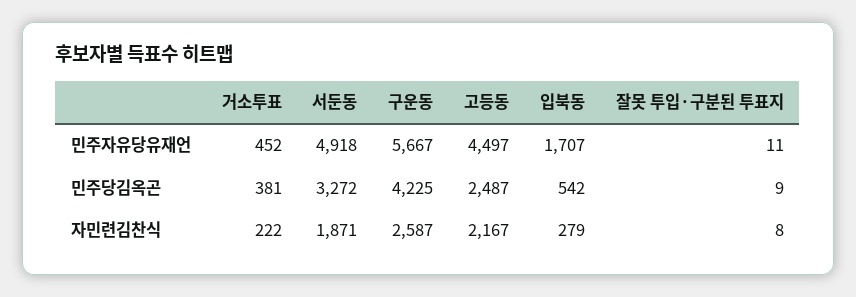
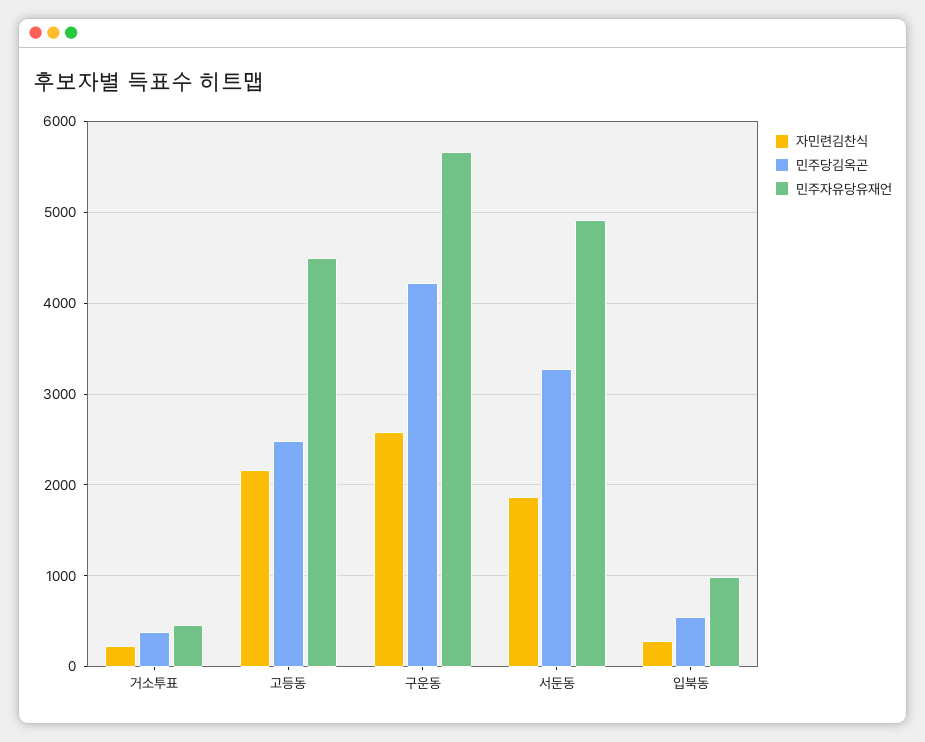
  {
    "민주자유당유재언": {
      "거소투표": 452,
      "서둔동": 4918,
      "구운동": 5667,
      "고등동": 4497,
-     "입북동": 1707,
+     "입북동": 1000
-     "잘못 투입·구분된 투표지": 11
    },
    "민주당김옥곤": {
      "거소투표": 381,
      "서둔동": 3272,
      "구운동": 4225,
      "고등동": 2487,
-     "입북동": 542,
+     "입북동": 542
-     "잘못 투입·구분된 투표지": 9
    },
    "자민련김찬식": {
      "거소투표": 222,
      "서둔동": 1871,
      "구운동": 2587,
      "고등동": 2167,
-     "입북동": 279,
+     "입북동": 279
-     "잘못 투입·구분된 투표지": 8
    }
  }

